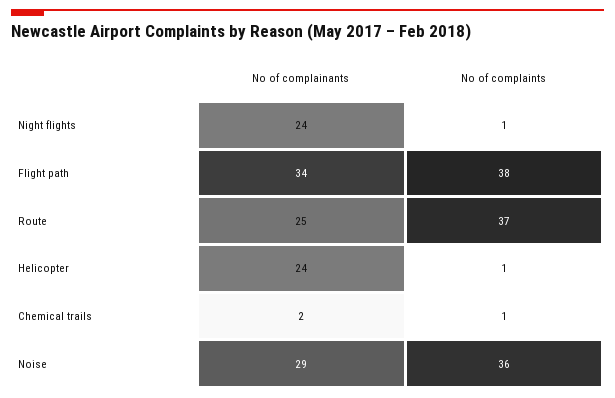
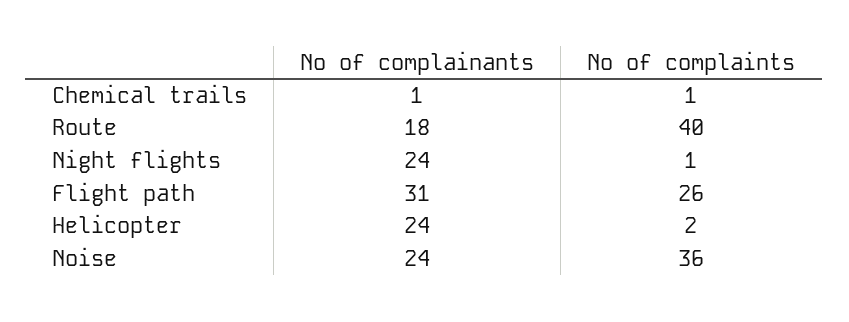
  {
    "No of complainants": {
      "Night flights": 24,
-     "Flight path": 34,
+     "Flight path": 31,
-     "Route": 25,
+     "Route": 18,
      "Helicopter": 24,
-     "Chemical trails": 2,
+     "Chemical trails": 1,
-     "Noise": 29
+     "Noise": 24
    },
    "No of complaints": {
      "Night flights": 1,
-     "Flight path": 38,
+     "Flight path": 26,
-     "Route": 37,
+     "Route": 40,
-     "Helicopter": 1,
+     "Helicopter": 2,
      "Chemical trails": 1,
      "Noise": 36
    }
  }

